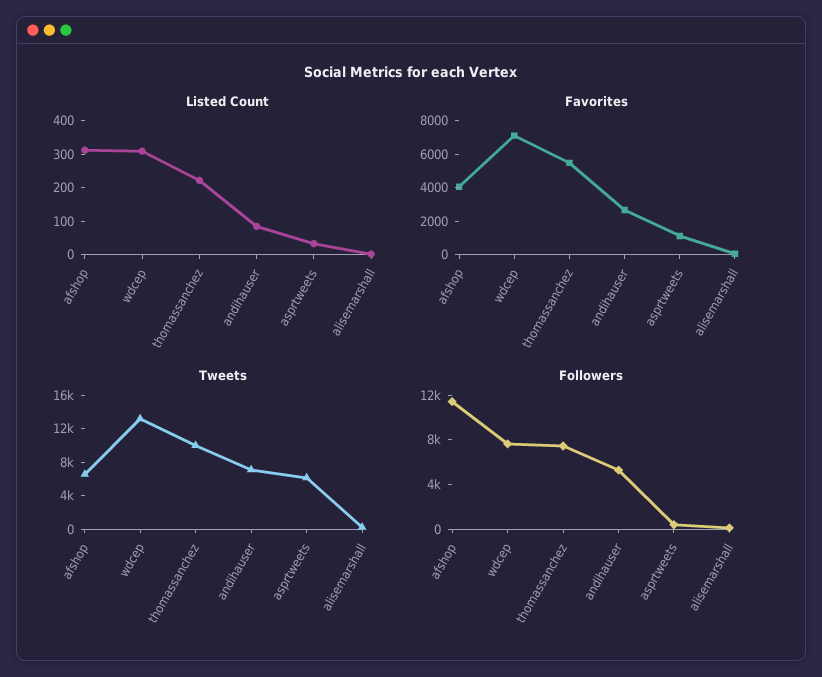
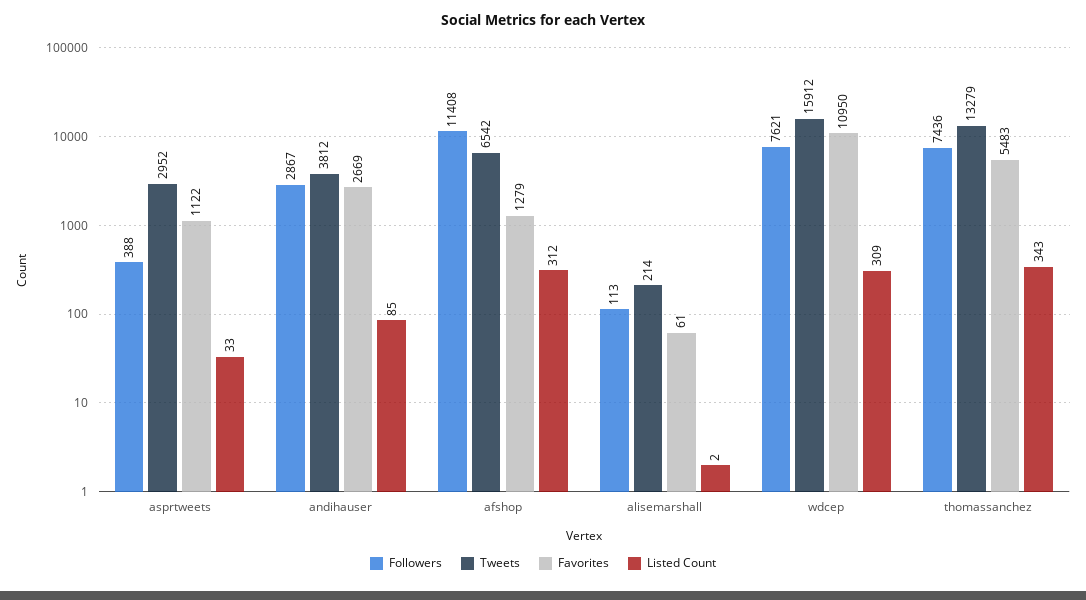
  {
    "Listed Count": {
      "afshop": 312,
      "wdcep": 309,
-     "thomassanchez": 225,
+     "thomassanchez": 343,
      "andihauser": 85,
      "asprtweets": 33,
      "alisemarshall": 2
    },
    "Favorites": {
-     "afshop": 4000,
+     "afshop": 1279,
-     "wdcep": 7000,
+     "wdcep": 10950,
      "thomassanchez": 5483,
      "andihauser": 2669,
      "asprtweets": 1122,
      "alisemarshall": 61
    },
    "Tweets": {
      "afshop": 6542,
-     "wdcep": 13000,
+     "wdcep": 15912,
-     "thomassanchez": 10000,
+     "thomassanchez": 13279,
-     "andihauser": 7000,
+     "andihauser": 3812,
-     "asprtweets": 6000,
+     "asprtweets": 2952,
      "alisemarshall": 214
    },
    "Followers": {
      "afshop": 11408,
      "wdcep": 7621,
      "thomassanchez": 7436,
-     "andihauser": 5000,
+     "andihauser": 2867,
      "asprtweets": 388,
      "alisemarshall": 113
    }
  }

